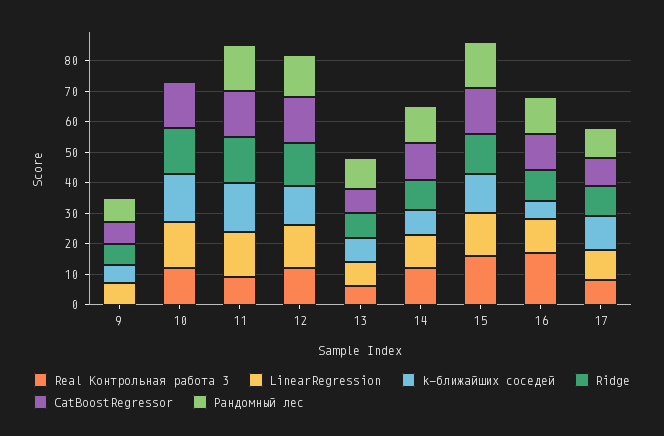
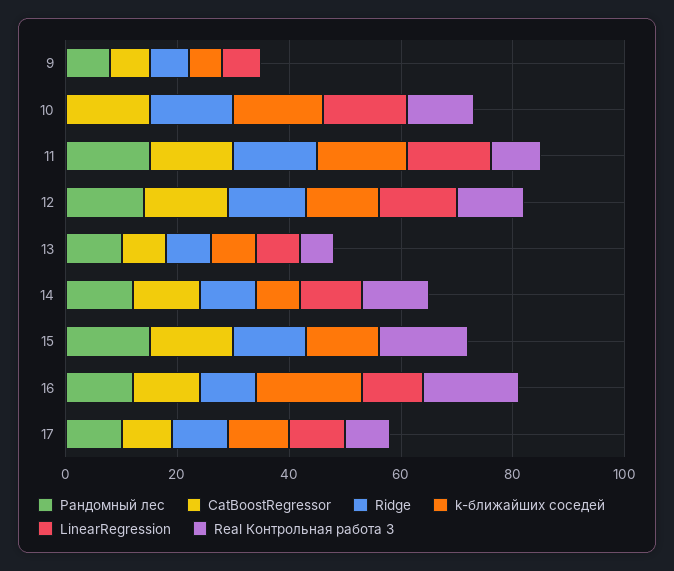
  {
    "Real Контрольная работа 3": {
      "9": 0,
      "10": 10,
      "11": 10,
      "12": 10,
      "13": 5,
      "14": 10,
      "15": 15,
      "16": 15,
      "17": 10
    },
    "LinearRegression": {
      "9": 5,
      "10": 15,
      "11": 15,
      "12": 15,
      "13": 10,
      "14": 10,
-     "15": 15,
+     "15": 0,
      "16": 10,
      "17": 10
    },
    "k-ближайших соседей": {
      "9": 5,
      "10": 15,
      "11": 15,
      "12": 15,
      "13": 10,
      "14": 10,
      "15": 15,
-     "16": 5,
+     "16": 20,
      "17": 10
    },
    "Ridge": {
      "9": 5,
      "10": 15,
      "11": 15,
      "12": 15,
      "13": 10,
      "14": 10,
      "15": 15,
      "16": 10,
      "17": 10
    },
    "CatBoostRegressor": {
      "9": 5,
      "10": 15,
      "11": 15,
      "12": 15,
      "13": 10,
      "14": 10,
      "15": 15,
      "16": 10,
      "17": 10
    },
    "Рандомный лес": {
      "9": 10,
      "10": 0,
      "11": 15,
      "12": 15,
      "13": 10,
      "14": 10,
      "15": 15,
      "16": 10,
      "17": 10
    }
  }

